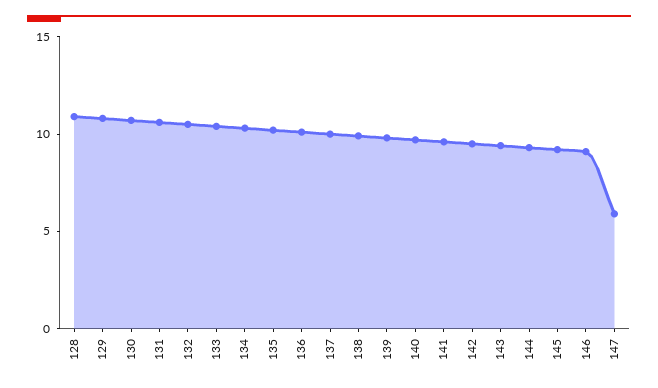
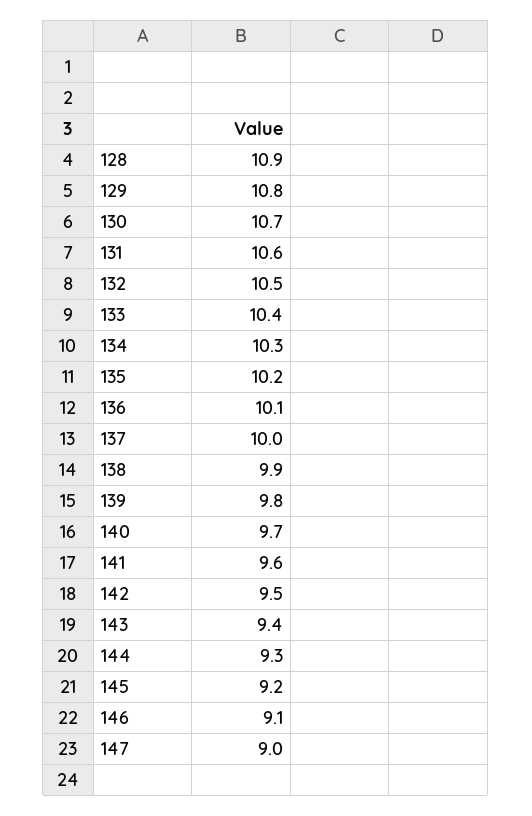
  {
    "128": 10.9,
    "129": 10.8,
    "130": 10.7,
    "131": 10.6,
    "132": 10.5,
    "133": 10.4,
    "134": 10.3,
    "135": 10.2,
    "136": 10.1,
    "137": 10,
    "138": 9.9,
    "139": 9.8,
    "140": 9.7,
    "141": 9.6,
    "142": 9.5,
    "143": 9.4,
    "144": 9.3,
    "145": 9.2,
    "146": 9.1,
-   "147": 6
+   "147": 9
  }

